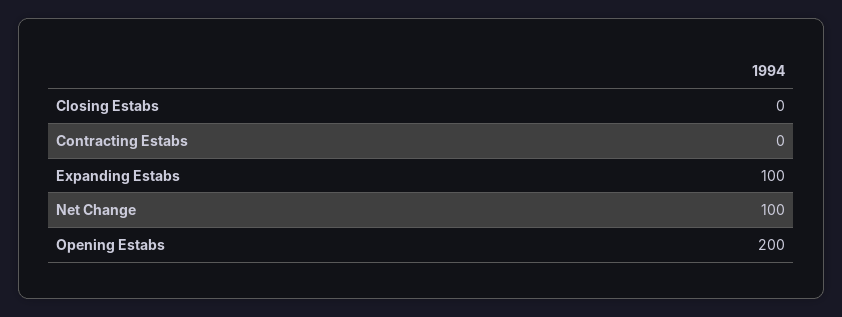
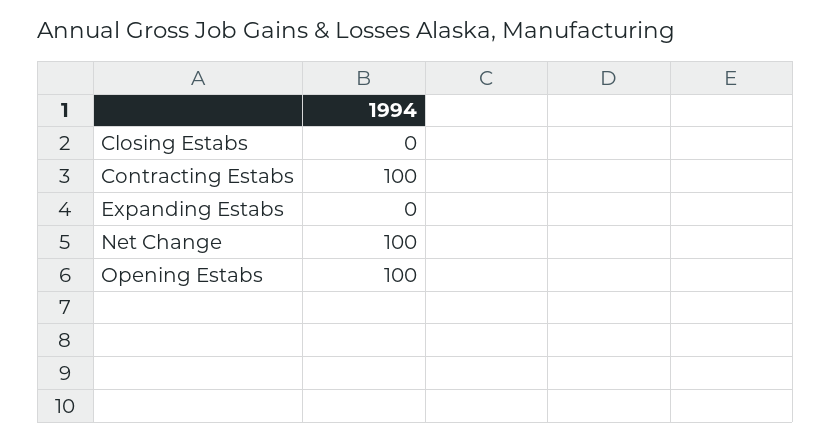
  {
    "Closing Estabs": 0,
-   "Contracting Estabs": 0,
+   "Contracting Estabs": 100,
-   "Expanding Estabs": 100,
+   "Expanding Estabs": 0,
    "Net Change": 100,
-   "Opening Estabs": 200
+   "Opening Estabs": 100
  }

